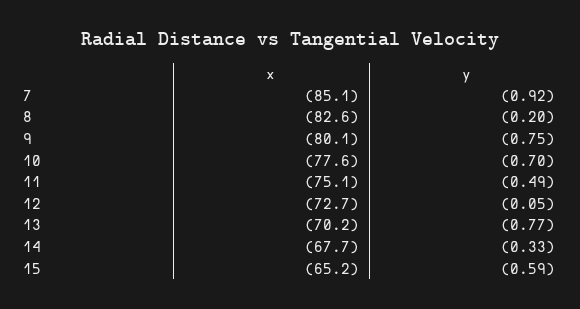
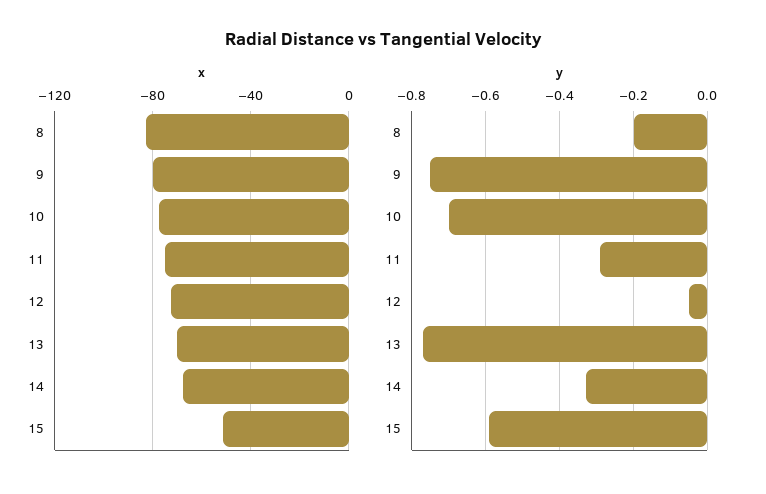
  {
    "x": {
-     "7": -85.1,
      "8": -82.6,
      "9": -80.1,
      "10": -77.6,
      "11": -75.1,
      "12": -72.7,
      "13": -70.2,
      "14": -67.7,
-     "15": -65.2
+     "15": -50
    },
    "y": {
-     "7": -0.92,
      "8": -0.2,
      "9": -0.75,
      "10": -0.7,
-     "11": -0.49,
+     "11": -0.3,
      "12": -0.05,
      "13": -0.77,
      "14": -0.33,
      "15": -0.59
    }
  }

